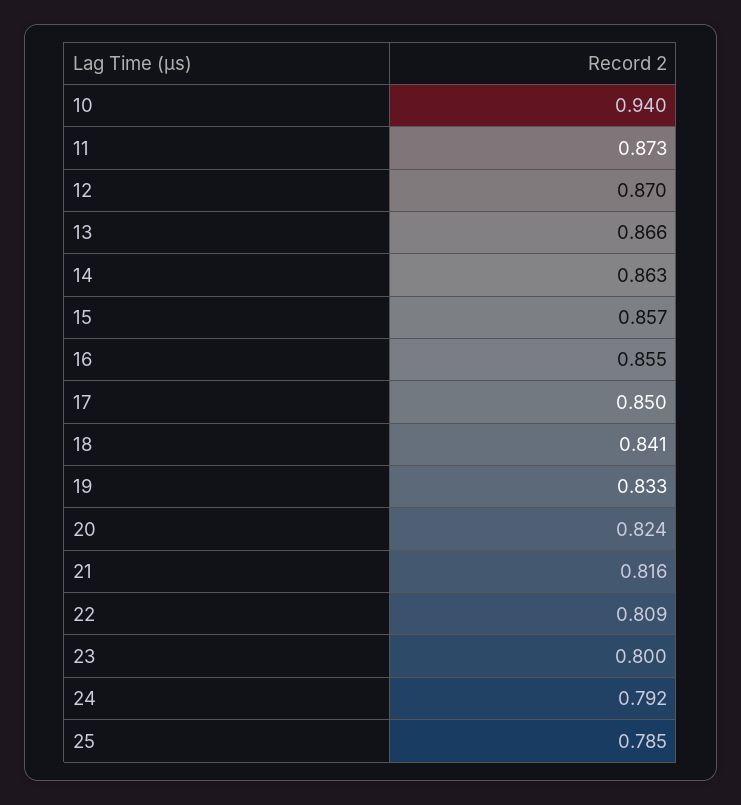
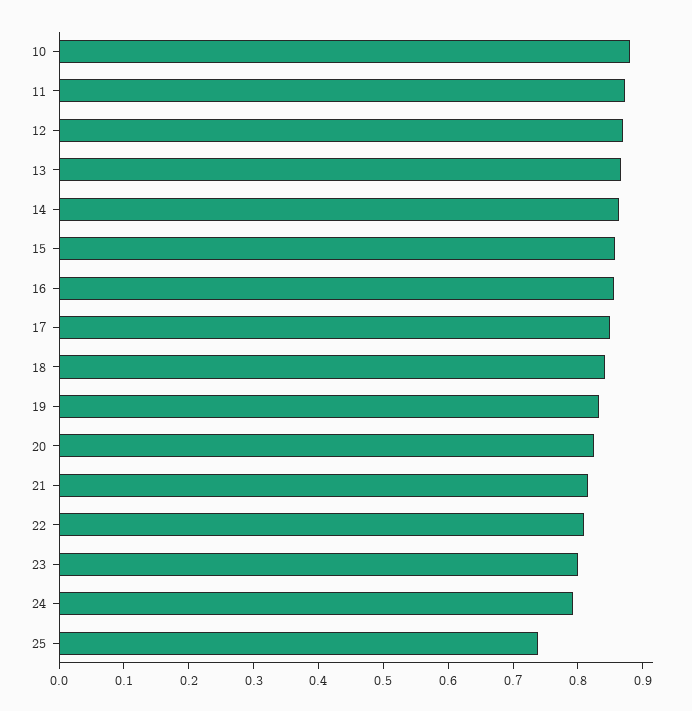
  {
-   "10": 0.94,
+   "10": 0.88,
    "11": 0.873,
    "12": 0.87,
    "13": 0.866,
    "14": 0.863,
    "15": 0.857,
    "16": 0.855,
    "17": 0.85,
    "18": 0.841,
    "19": 0.833,
    "20": 0.824,
    "21": 0.816,
    "22": 0.809,
    "23": 0.8,
    "24": 0.792,
-   "25": 0.785
+   "25": 0.74
  }

